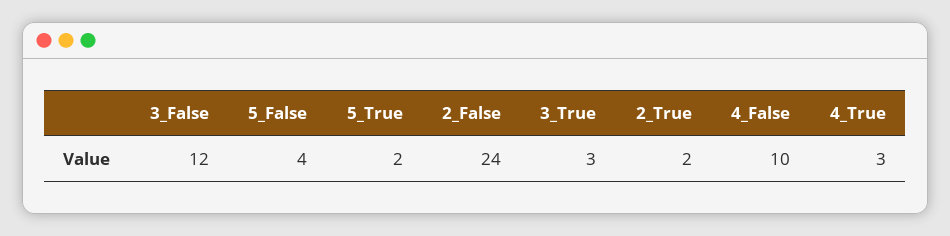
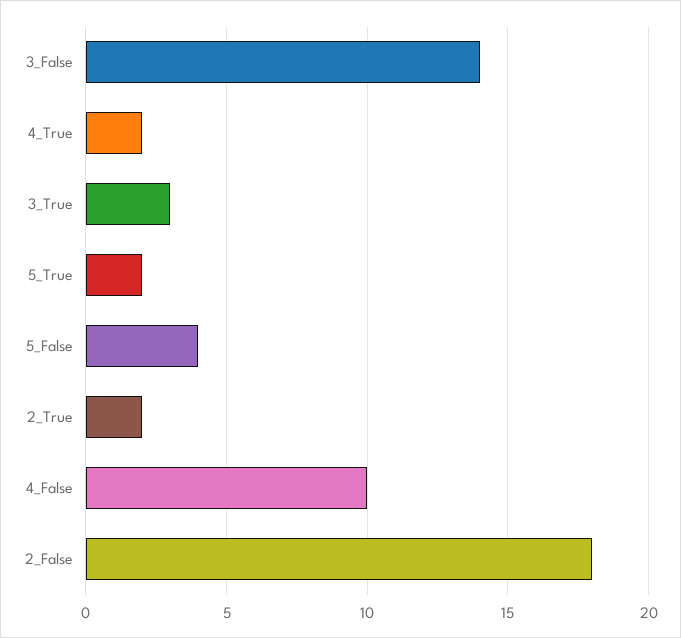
  {
-   "3_False": 12,
+   "3_False": 14,
    "5_False": 4,
    "5_True": 2,
-   "2_False": 24,
+   "2_False": 18,
    "3_True": 3,
    "2_True": 2,
    "4_False": 10,
-   "4_True": 3
+   "4_True": 2
  }

